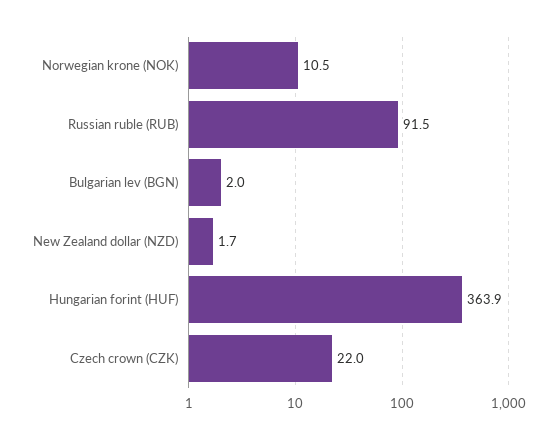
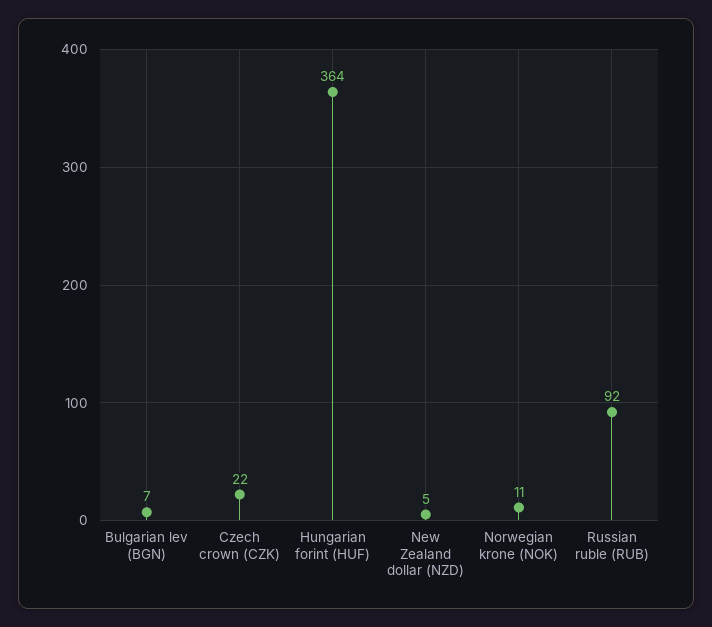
  {
    "Norwegian krone (NOK)": 10.5,
    "Russian ruble (RUB)": 91.5,
-   "Bulgarian lev (BGN)": 2,
+   "Bulgarian lev (BGN)": 7,
-   "New Zealand dollar (NZD)": 1.7,
+   "New Zealand dollar (NZD)": 5,
    "Hungarian forint (HUF)": 363.9,
    "Czech crown (CZK)": 22
  }

